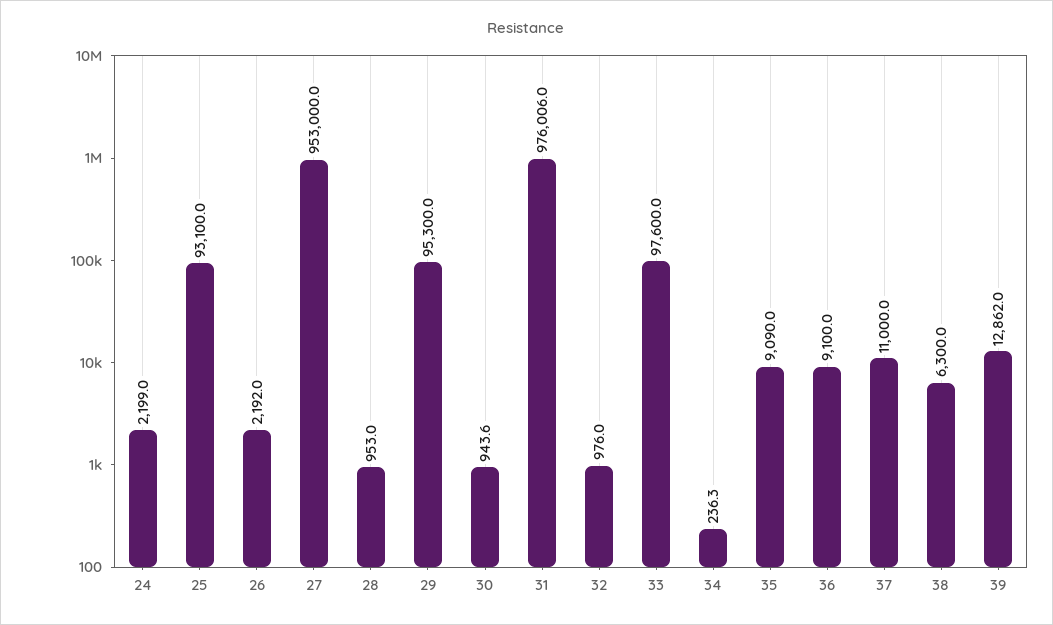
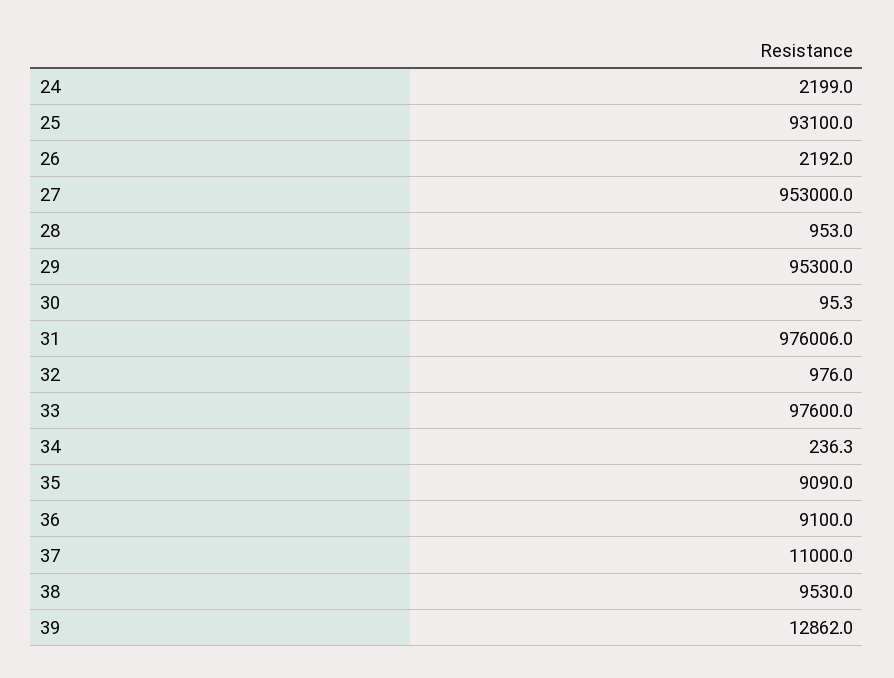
  {
    "24": 2199,
    "25": 93100,
    "26": 2192,
    "27": 953000,
    "28": 953,
    "29": 95300,
-   "30": 943.6,
+   "30": 95.3,
    "31": 976006,
    "32": 976,
    "33": 97600,
    "34": 236.3,
    "35": 9090,
    "36": 9100,
    "37": 11000,
-   "38": 6300,
+   "38": 9530,
    "39": 12862
  }

